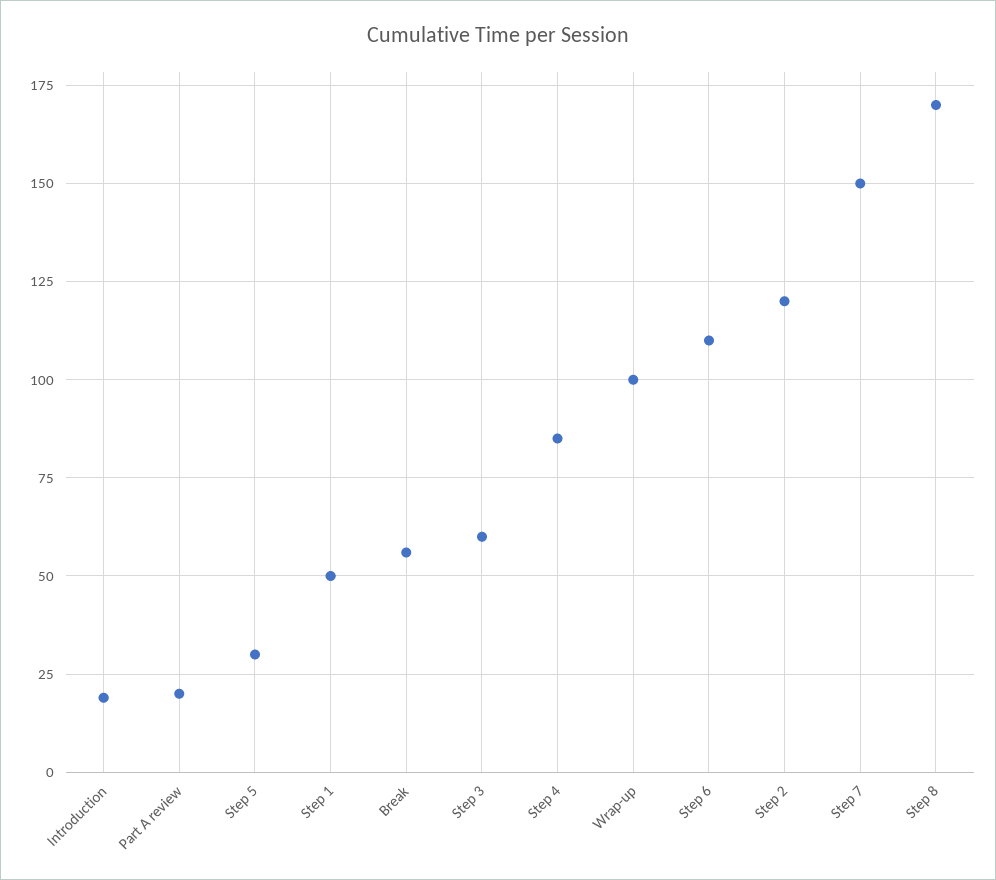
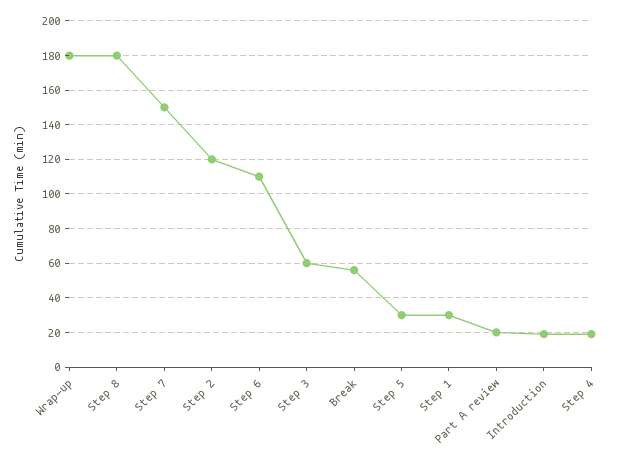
  {
    "Introduction": 20,
    "Part A review": 20,
    "Step 5": 30,
-   "Step 1": 50,
+   "Step 1": 30,
    "Break": 55,
    "Step 3": 60,
-   "Step 4": 85,
+   "Step 4": 20,
-   "Wrap-up": 100,
+   "Wrap-up": 180,
    "Step 6": 110,
    "Step 2": 120,
    "Step 7": 150,
-   "Step 8": 170
+   "Step 8": 180
  }

